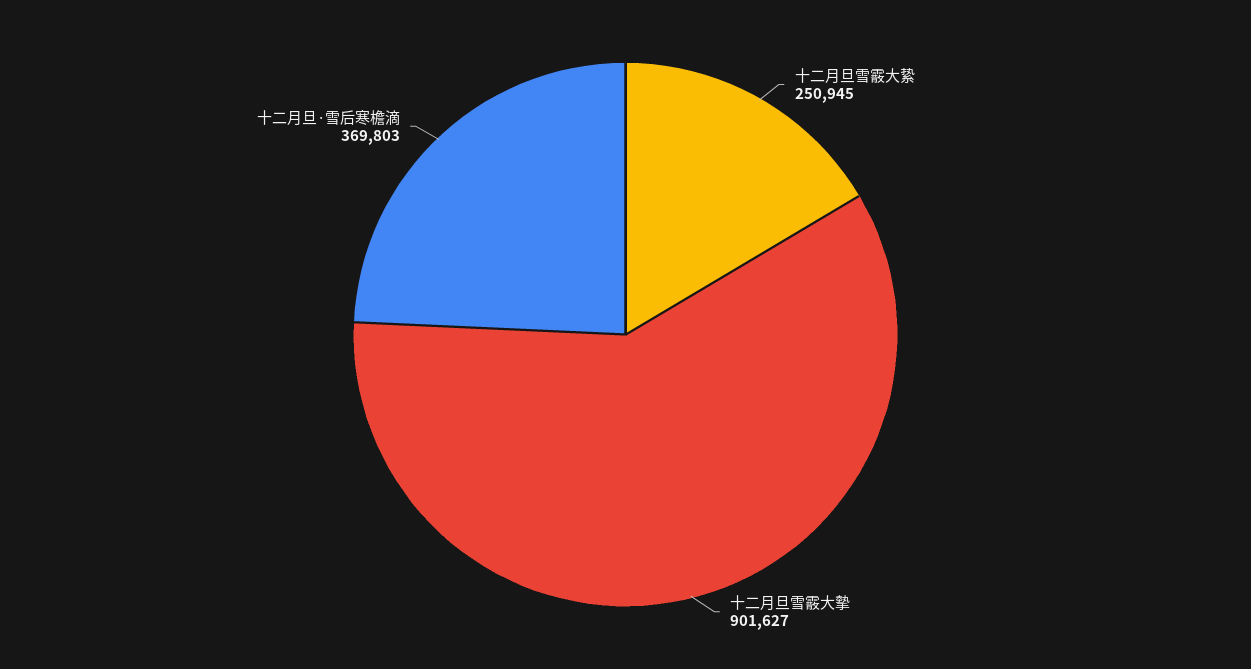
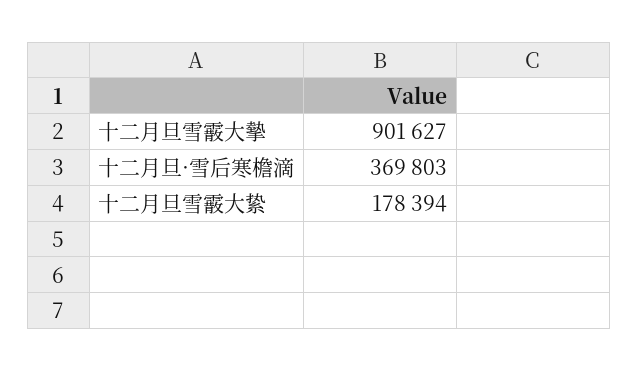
  {
-   "十二月旦雪霰大絷": 250945,
+   "十二月旦雪霰大絷": 178394,
    "十二月旦雪霰大摰": 901627,
    "十二月旦·雪后寒檐滴": 369803
  }

